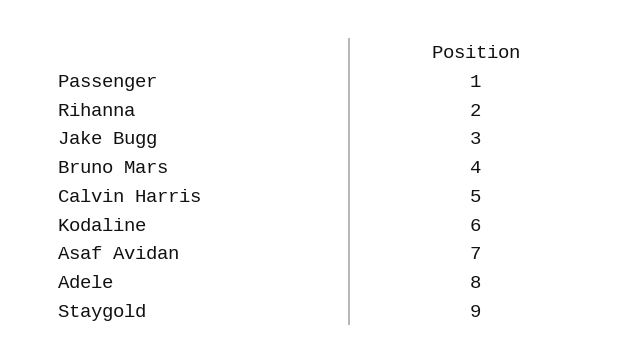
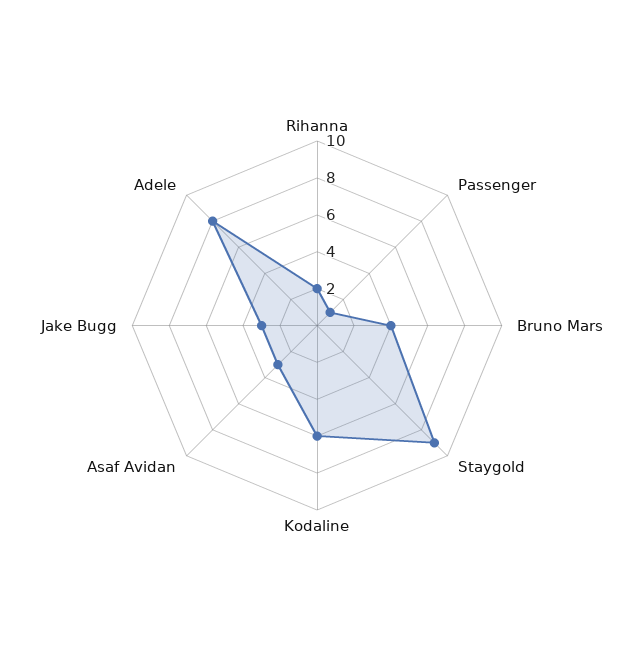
  {
    "Passenger": 1,
    "Rihanna": 2,
    "Jake Bugg": 3,
    "Bruno Mars": 4,
-   "Calvin Harris": 5,
    "Kodaline": 6,
-   "Asaf Avidan": 7,
+   "Asaf Avidan": 3,
    "Adele": 8,
    "Staygold": 9
  }

